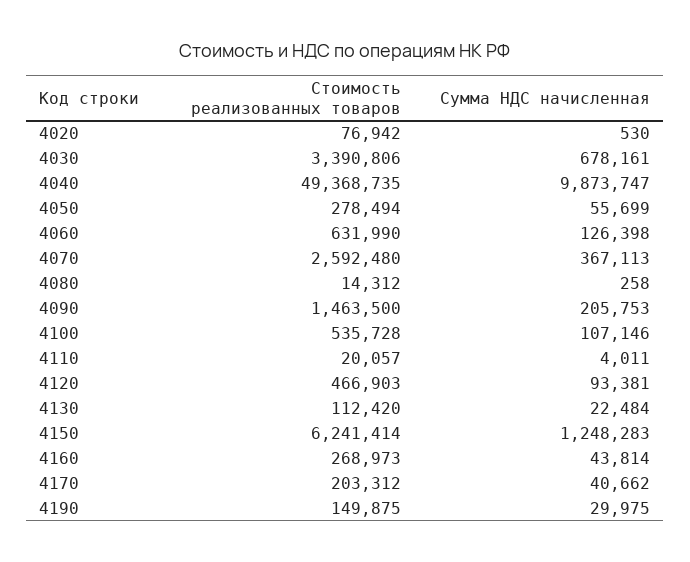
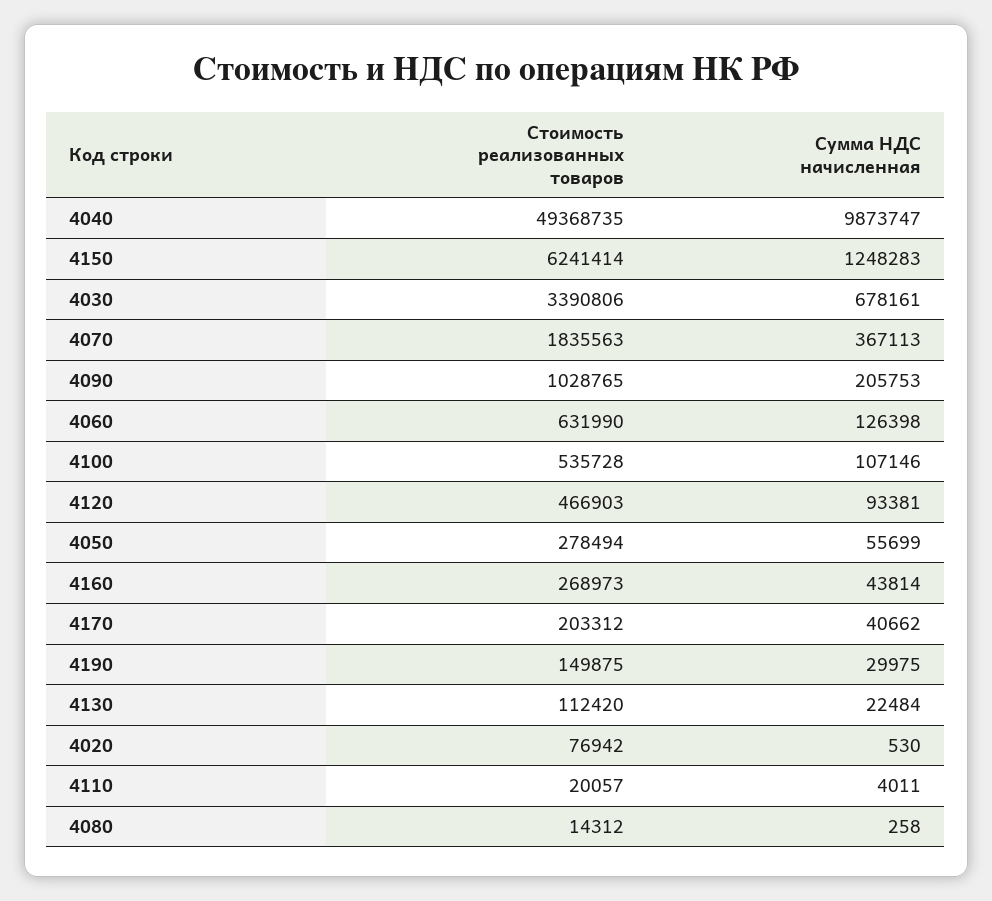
  {
    "Стоимость реализованных товаров": {
      "4020": 76942,
      "4030": 3390806,
      "4040": 49368735,
      "4050": 278494,
      "4060": 631990,
-     "4070": 2592480,
+     "4070": 1835563,
      "4080": 14312,
-     "4090": 1463500,
+     "4090": 1028765,
      "4100": 535728,
      "4110": 20057,
      "4120": 466903,
      "4130": 112420,
      "4150": 6241414,
      "4160": 268973,
      "4170": 203312,
      "4190": 149875
    },
    "Сумма НДС начисленная": {
      "4020": 530,
      "4030": 678161,
      "4040": 9873747,
      "4050": 55699,
      "4060": 126398,
      "4070": 367113,
      "4080": 258,
      "4090": 205753,
      "4100": 107146,
      "4110": 4011,
      "4120": 93381,
      "4130": 22484,
      "4150": 1248283,
      "4160": 43814,
      "4170": 40662,
      "4190": 29975
    }
  }

